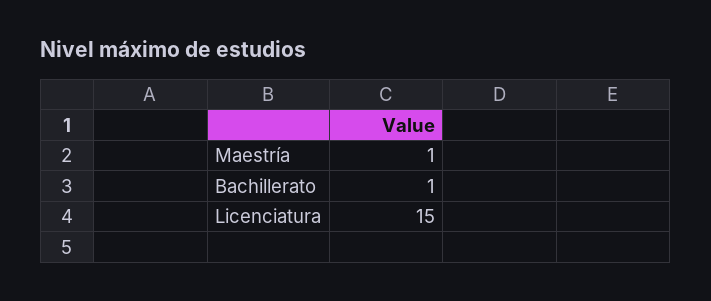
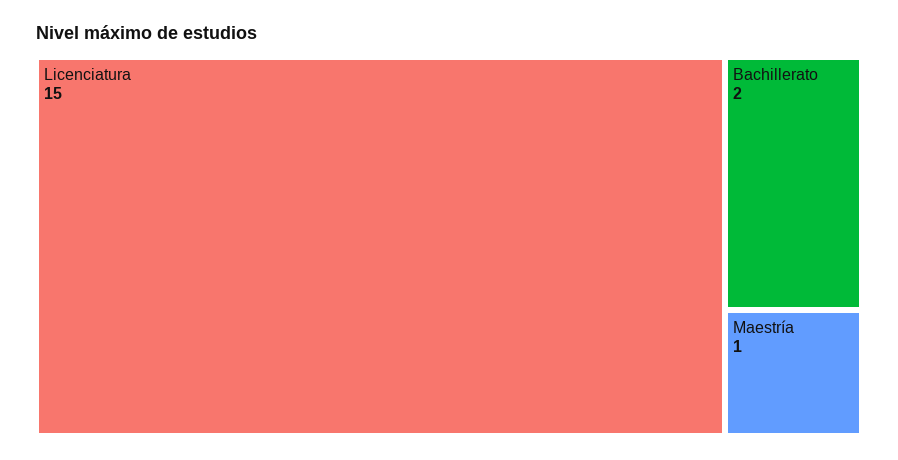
  {
    "Maestría": 1,
-   "Bachillerato": 1,
+   "Bachillerato": 2,
    "Licenciatura": 15
  }

